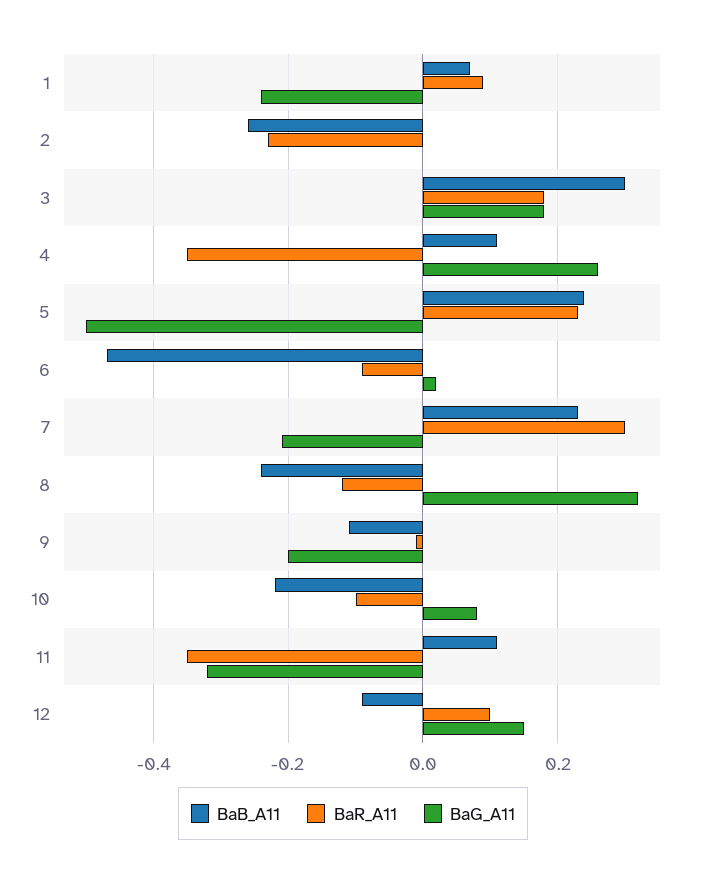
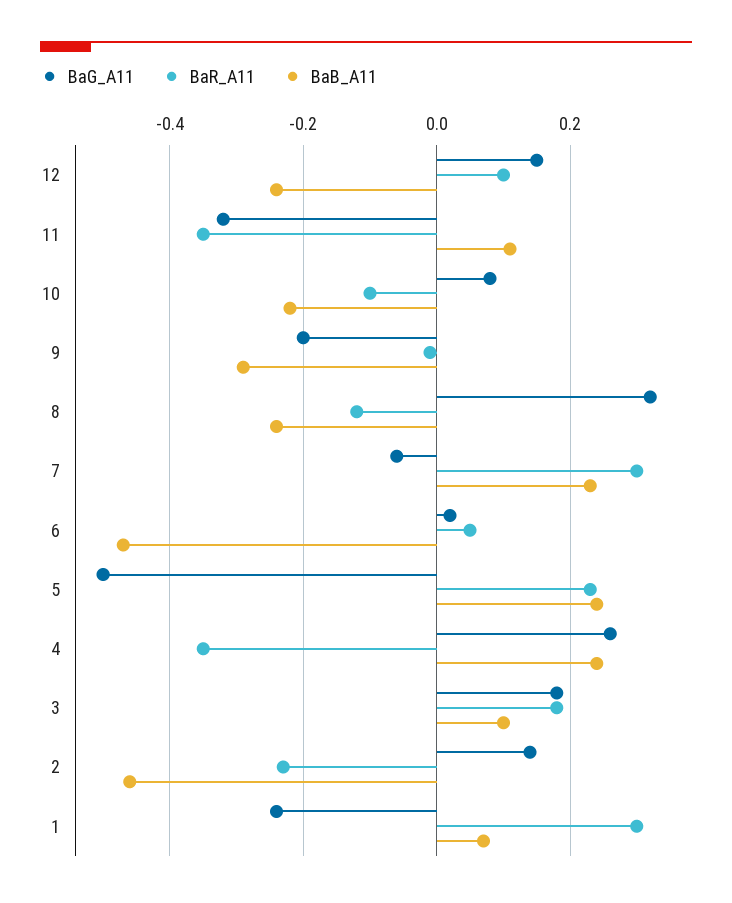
  {
    "BaB_A11": {
      "1": 0.05,
-     "2": -0.25,
+     "2": -0.45,
-     "3": 0.3,
+     "3": 0.1,
-     "4": 0.1,
+     "4": 0.25,
      "5": 0.25,
      "6": -0.45,
      "7": 0.25,
      "8": -0.25,
-     "9": -0.1,
+     "9": -0.3,
      "10": -0.2,
      "11": 0.1,
-     "12": -0.1
+     "12": -0.25
    },
    "BaR_A11": {
-     "1": 0.1,
+     "1": 0.3,
      "2": -0.25,
      "3": 0.2,
      "4": -0.35,
      "5": 0.25,
-     "6": -0.1,
+     "6": 0.05,
      "7": 0.3,
      "8": -0.1,
      "9": 0,
      "10": -0.1,
      "11": -0.35,
      "12": 0.1
    },
    "BaG_A11": {
      "1": -0.25,
-     "2": 0,
+     "2": 0.15,
      "3": 0.2,
      "4": 0.25,
      "5": -0.5,
      "6": 0,
-     "7": -0.2,
+     "7": -0.05,
      "8": 0.3,
      "9": -0.2,
      "10": 0.1,
      "11": -0.3,
      "12": 0.15
    }
  }

